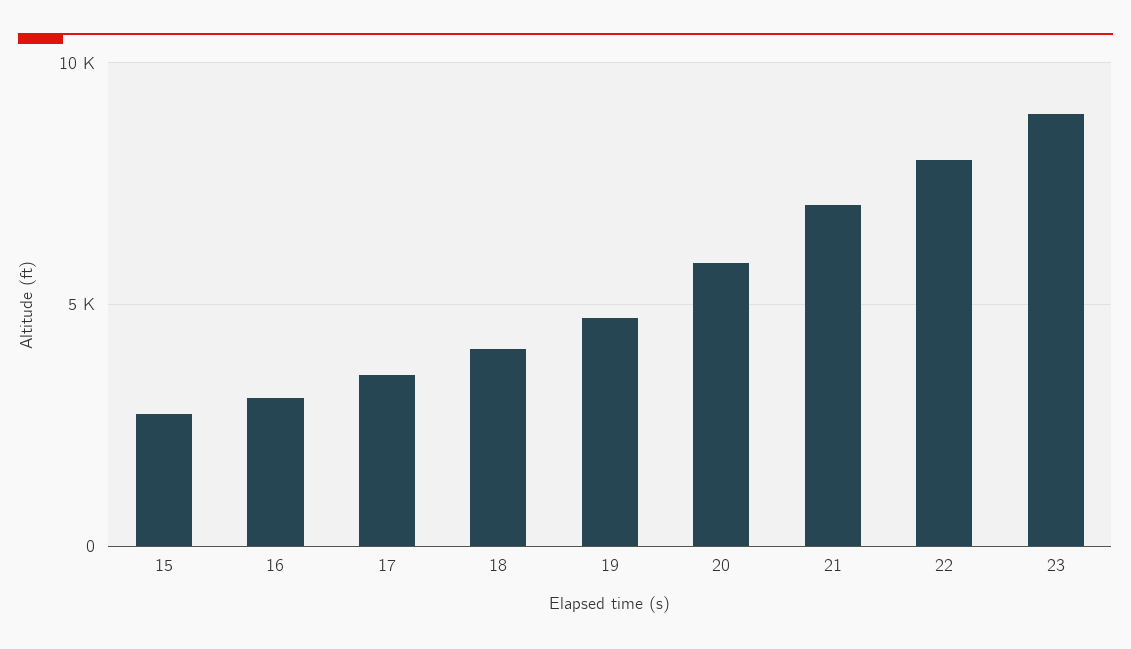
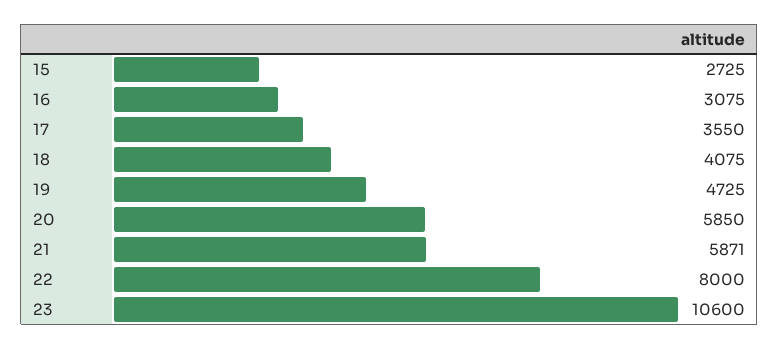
  {
    "15": 2725,
    "16": 3075,
    "17": 3550,
    "18": 4075,
    "19": 4725,
    "20": 5850,
-   "21": 7000,
+   "21": 5871,
    "22": 8000,
-   "23": 9000
+   "23": 10600
  }

